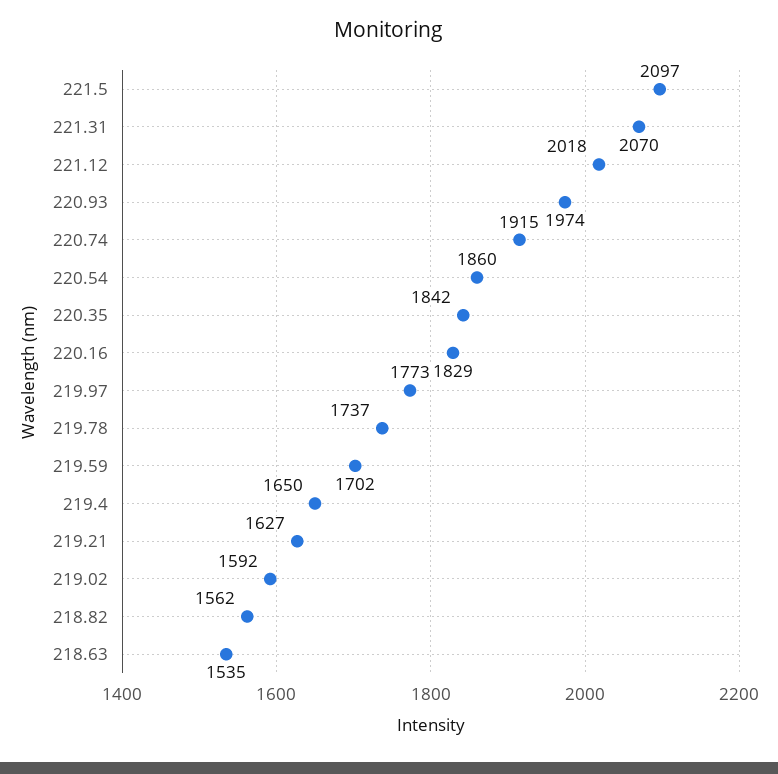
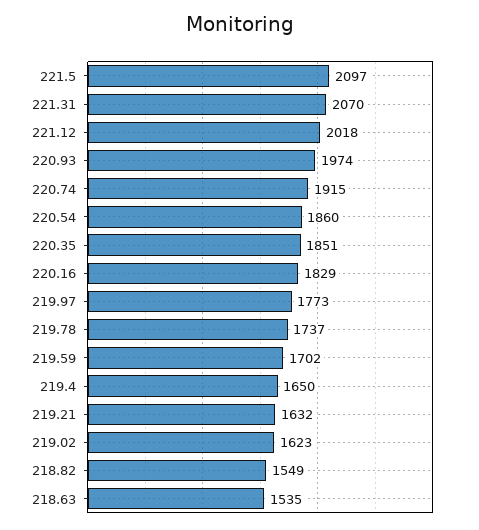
  {
    "221.5": 2097,
    "221.31": 2070,
    "221.12": 2018,
    "220.93": 1974,
    "220.74": 1915,
    "220.54": 1860,
-   "220.35": 1842,
+   "220.35": 1851,
    "220.16": 1829,
    "219.97": 1773,
    "219.78": 1737,
    "219.59": 1702,
    "219.4": 1650,
-   "219.21": 1627,
+   "219.21": 1632,
-   "219.02": 1592,
+   "219.02": 1623,
-   "218.82": 1562,
+   "218.82": 1549,
    "218.63": 1535
  }

